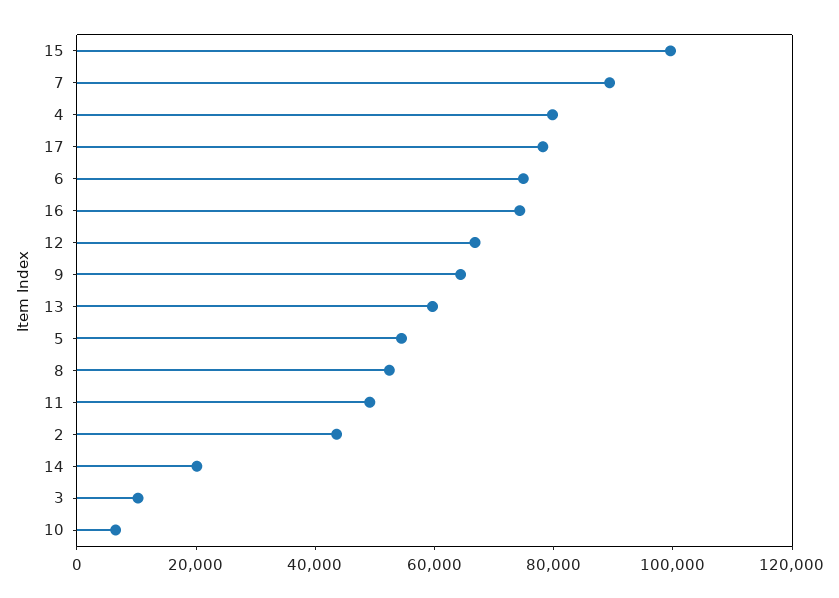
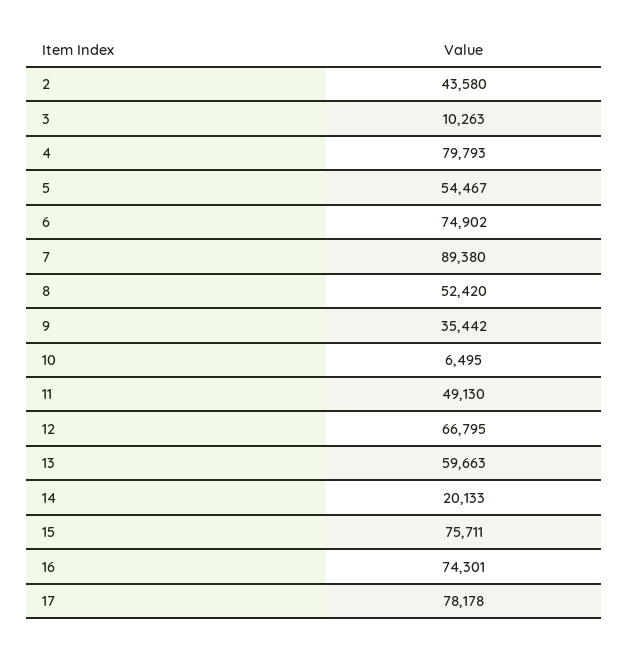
  {
-   "15": 100000,
+   "15": 75711,
    "7": 89380,
    "4": 79793,
    "17": 78178,
    "6": 74902,
    "16": 74301,
    "12": 66795,
-   "9": 65000,
+   "9": 35442,
    "13": 59663,
    "5": 54467,
    "8": 52420,
    "11": 49130,
    "2": 43580,
    "14": 20133,
    "3": 10263,
    "10": 6495
  }

